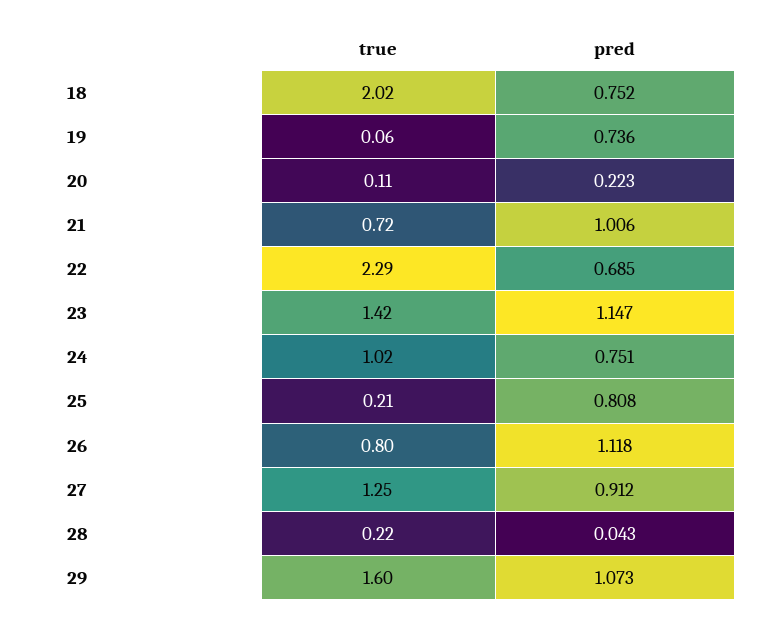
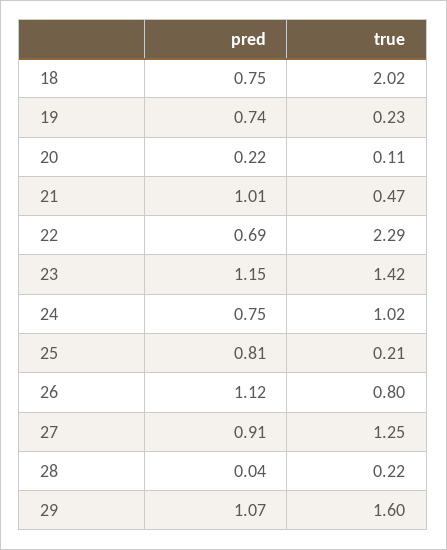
  {
    "true": {
      "18": 2.02,
-     "19": 0.06,
+     "19": 0.23,
      "20": 0.11,
-     "21": 0.72,
+     "21": 0.47,
      "22": 2.29,
      "23": 1.42,
      "24": 1.02,
      "25": 0.21,
      "26": 0.8,
      "27": 1.25,
      "28": 0.22,
      "29": 1.6
    },
    "pred": {
      "18": 0.752,
      "19": 0.736,
      "20": 0.223,
      "21": 1.006,
      "22": 0.685,
      "23": 1.147,
      "24": 0.751,
      "25": 0.808,
      "26": 1.118,
      "27": 0.912,
      "28": 0.043,
      "29": 1.073
    }
  }

